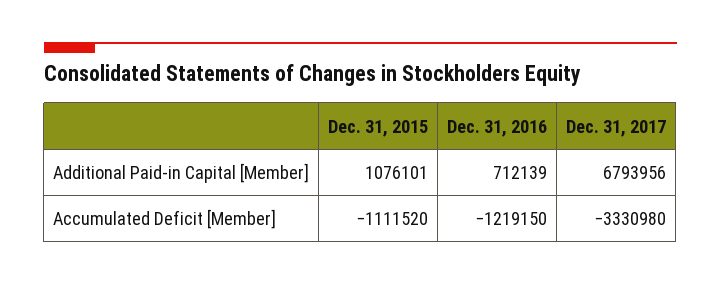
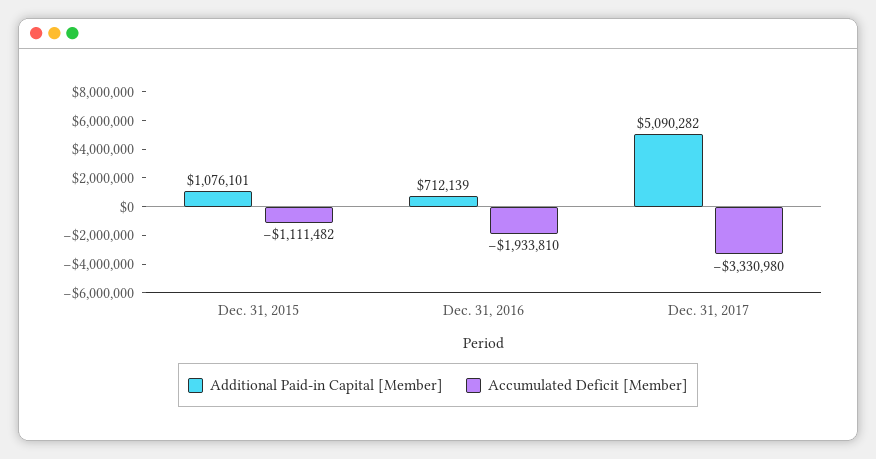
  {
    "Additional Paid-in Capital [Member]": {
      "Dec. 31, 2015": 1076101,
      "Dec. 31, 2016": 712139,
-     "Dec. 31, 2017": 6793956
+     "Dec. 31, 2017": 5090282
    },
    "Accumulated Deficit [Member]": {
-     "Dec. 31, 2015": -1111520,
+     "Dec. 31, 2015": -1111482,
-     "Dec. 31, 2016": -1219150,
+     "Dec. 31, 2016": -1933810,
      "Dec. 31, 2017": -3330980
    }
  }

